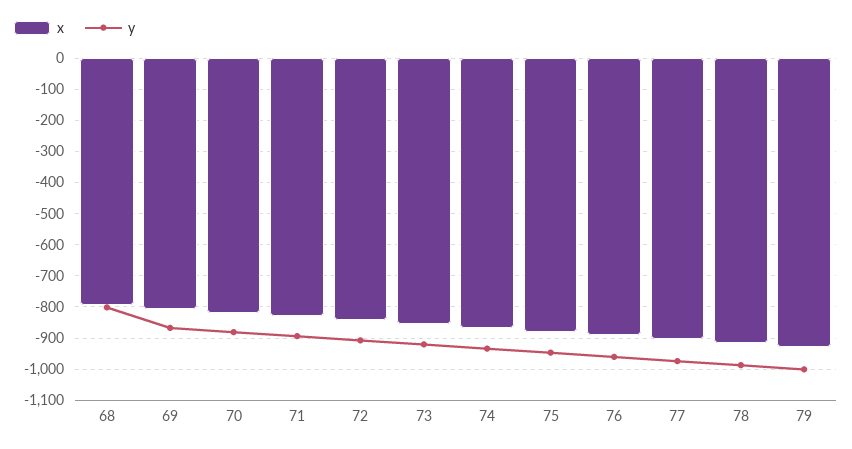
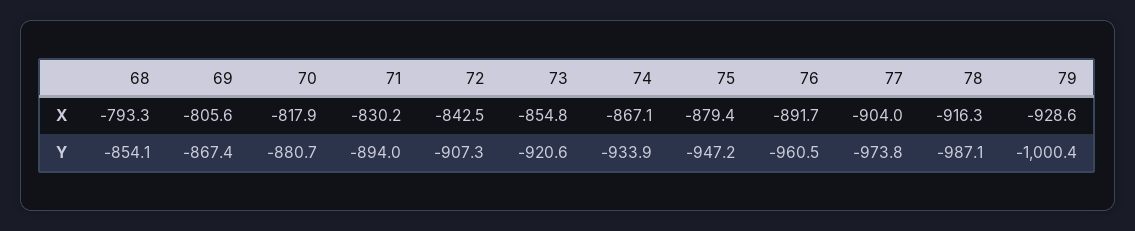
  {
    "x": {
      "68": -793.3,
      "69": -805.6,
      "70": -817.9,
      "71": -830.2,
      "72": -842.5,
      "73": -854.8,
      "74": -867.1,
      "75": -879.4,
      "76": -891.7,
      "77": -904,
      "78": -916.3,
      "79": -928.6
    },
    "y": {
-     "68": -800,
+     "68": -854.1,
      "69": -867.4,
      "70": -880.7,
      "71": -894,
      "72": -907.3,
      "73": -920.6,
      "74": -933.9,
      "75": -947.2,
      "76": -960.5,
      "77": -973.8,
      "78": -987.1,
      "79": -1000.4
    }
  }

